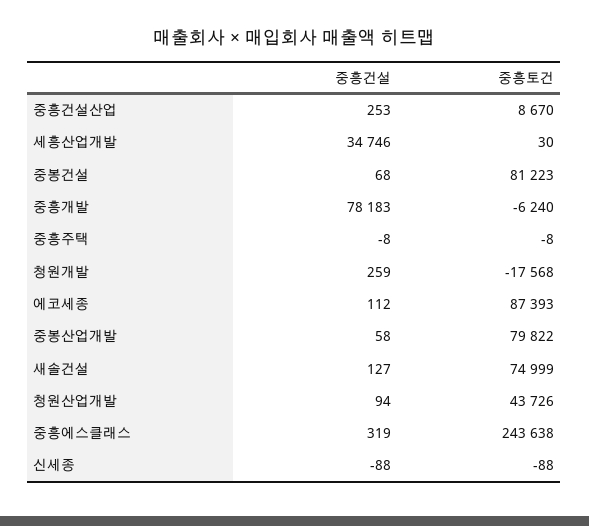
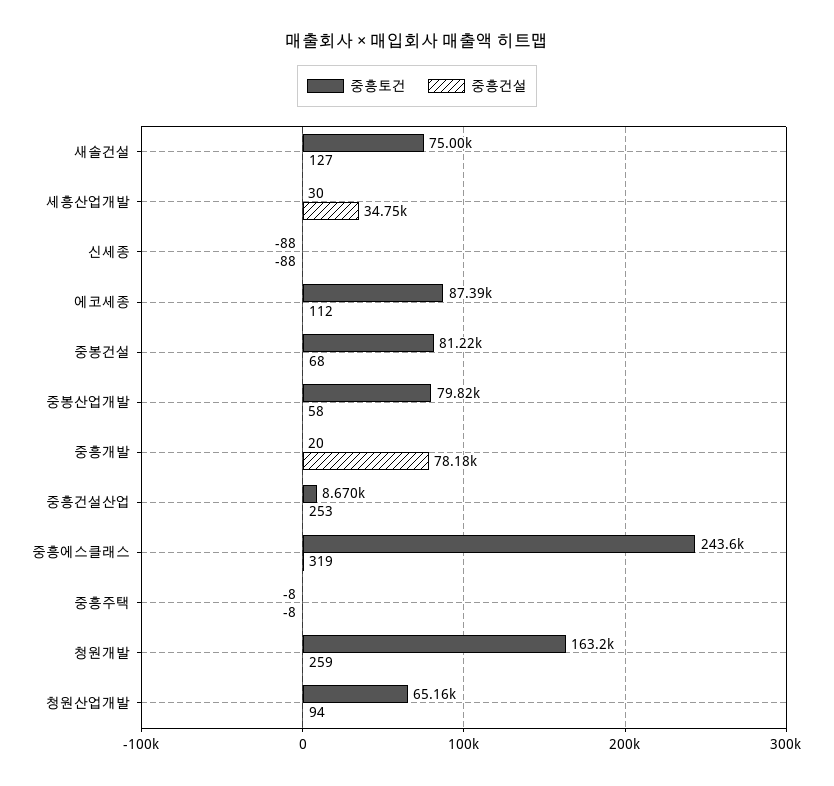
  {
    "중흥건설": {
      "중흥건설산업": 253,
      "세흥산업개발": 34746,
      "중봉건설": 68,
      "중흥개발": 78183,
      "중흥주택": -8,
      "청원개발": 259,
      "에코세종": 112,
      "중봉산업개발": 58,
      "새솔건설": 127,
      "청원산업개발": 94,
      "중흥에스클래스": 319,
      "신세종": -88
    },
    "중흥토건": {
      "중흥건설산업": 8670,
      "세흥산업개발": 30,
      "중봉건설": 81223,
-     "중흥개발": -6240,
+     "중흥개발": 20,
      "중흥주택": -8,
-     "청원개발": -17568,
+     "청원개발": 163200,
      "에코세종": 87393,
      "중봉산업개발": 79822,
      "새솔건설": 74999,
-     "청원산업개발": 43726,
+     "청원산업개발": 65160,
      "중흥에스클래스": 243638,
      "신세종": -88
    }
  }

